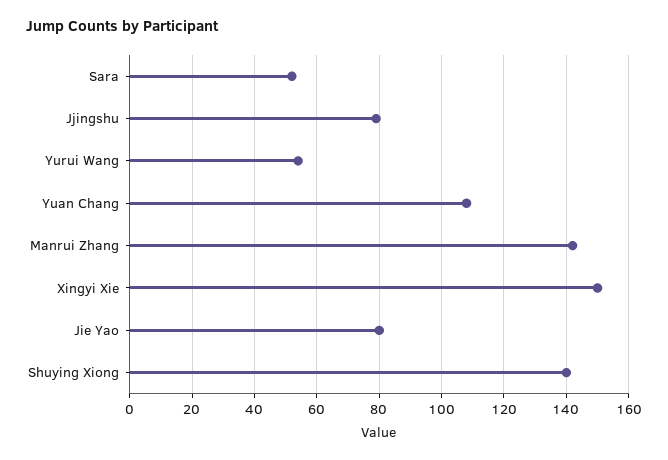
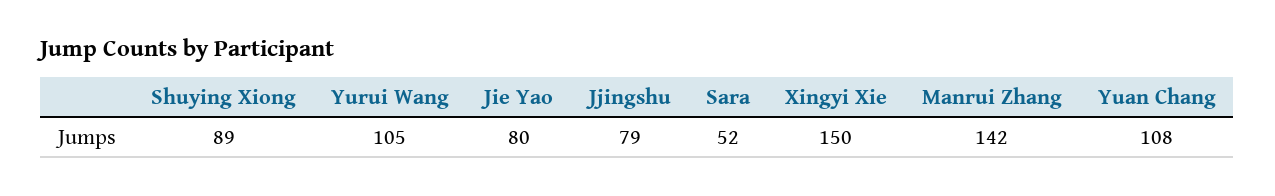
  {
    "Sara": 52,
    "Jjingshu": 79,
-   "Yurui Wang": 55,
+   "Yurui Wang": 105,
    "Yuan Chang": 108,
    "Manrui Zhang": 142,
    "Xingyi Xie": 150,
    "Jie Yao": 80,
-   "Shuying Xiong": 140
+   "Shuying Xiong": 89
  }

